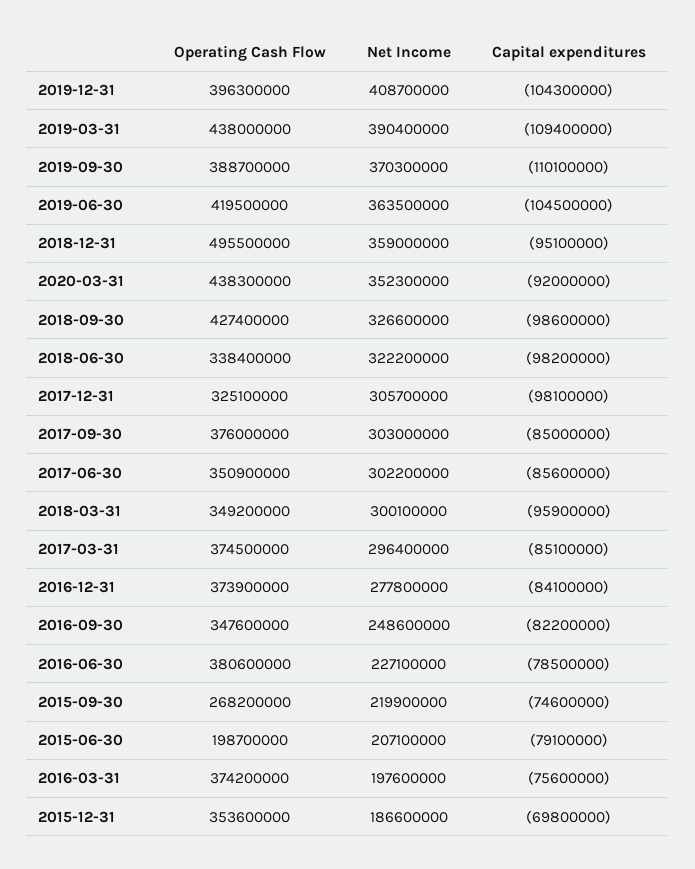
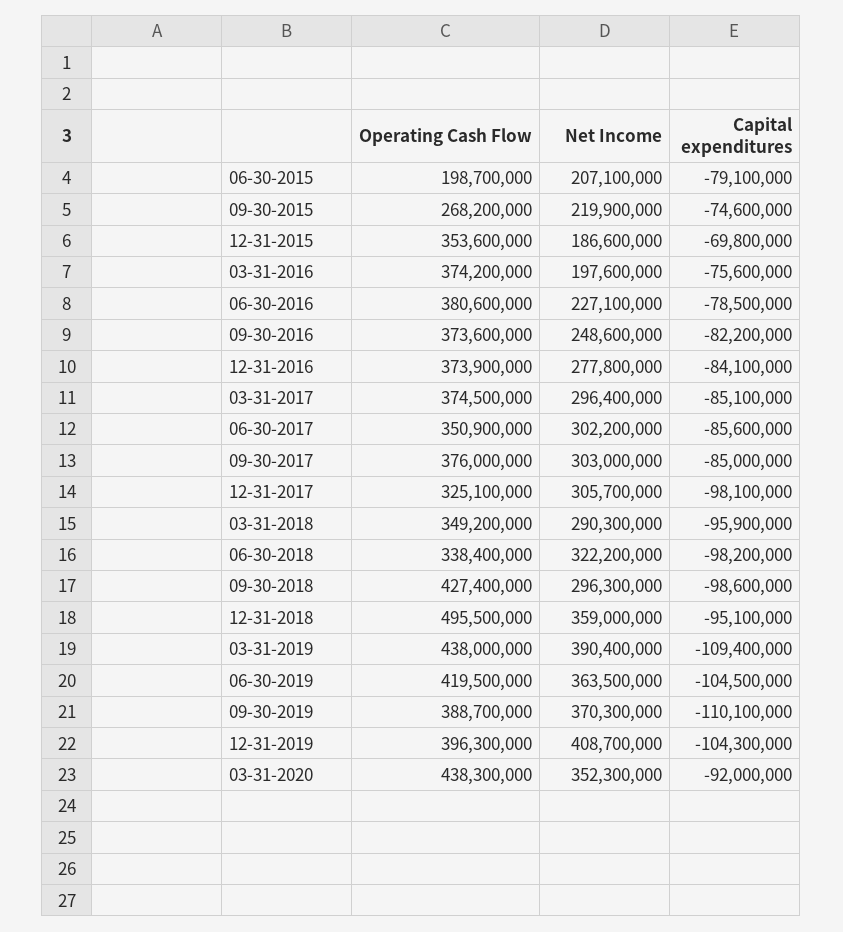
  {
    "Operating Cash Flow": {
      "2019-12-31": 396300000,
      "2019-03-31": 438000000,
      "2019-09-30": 388700000,
      "2019-06-30": 419500000,
      "2018-12-31": 495500000,
      "2020-03-31": 438300000,
      "2018-09-30": 427400000,
      "2018-06-30": 338400000,
      "2017-12-31": 325100000,
      "2017-09-30": 376000000,
      "2017-06-30": 350900000,
      "2018-03-31": 349200000,
      "2017-03-31": 374500000,
      "2016-12-31": 373900000,
-     "2016-09-30": 347600000,
+     "2016-09-30": 373600000,
      "2016-06-30": 380600000,
      "2015-09-30": 268200000,
      "2015-06-30": 198700000,
      "2016-03-31": 374200000,
      "2015-12-31": 353600000
    },
    "Net Income": {
      "2019-12-31": 408700000,
      "2019-03-31": 390400000,
      "2019-09-30": 370300000,
      "2019-06-30": 363500000,
      "2018-12-31": 359000000,
      "2020-03-31": 352300000,
-     "2018-09-30": 326600000,
+     "2018-09-30": 296300000,
      "2018-06-30": 322200000,
      "2017-12-31": 305700000,
      "2017-09-30": 303000000,
      "2017-06-30": 302200000,
-     "2018-03-31": 300100000,
+     "2018-03-31": 290300000,
      "2017-03-31": 296400000,
      "2016-12-31": 277800000,
      "2016-09-30": 248600000,
      "2016-06-30": 227100000,
      "2015-09-30": 219900000,
      "2015-06-30": 207100000,
      "2016-03-31": 197600000,
      "2015-12-31": 186600000
    },
    "Capital expenditures": {
      "2019-12-31": -104300000,
      "2019-03-31": -109400000,
      "2019-09-30": -110100000,
      "2019-06-30": -104500000,
      "2018-12-31": -95100000,
      "2020-03-31": -92000000,
      "2018-09-30": -98600000,
      "2018-06-30": -98200000,
      "2017-12-31": -98100000,
      "2017-09-30": -85000000,
      "2017-06-30": -85600000,
      "2018-03-31": -95900000,
      "2017-03-31": -85100000,
      "2016-12-31": -84100000,
      "2016-09-30": -82200000,
      "2016-06-30": -78500000,
      "2015-09-30": -74600000,
      "2015-06-30": -79100000,
      "2016-03-31": -75600000,
      "2015-12-31": -69800000
    }
  }

